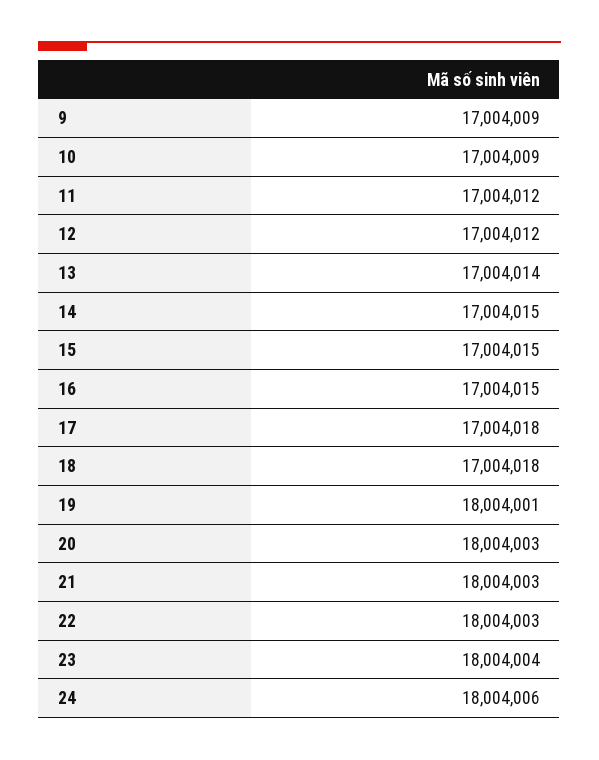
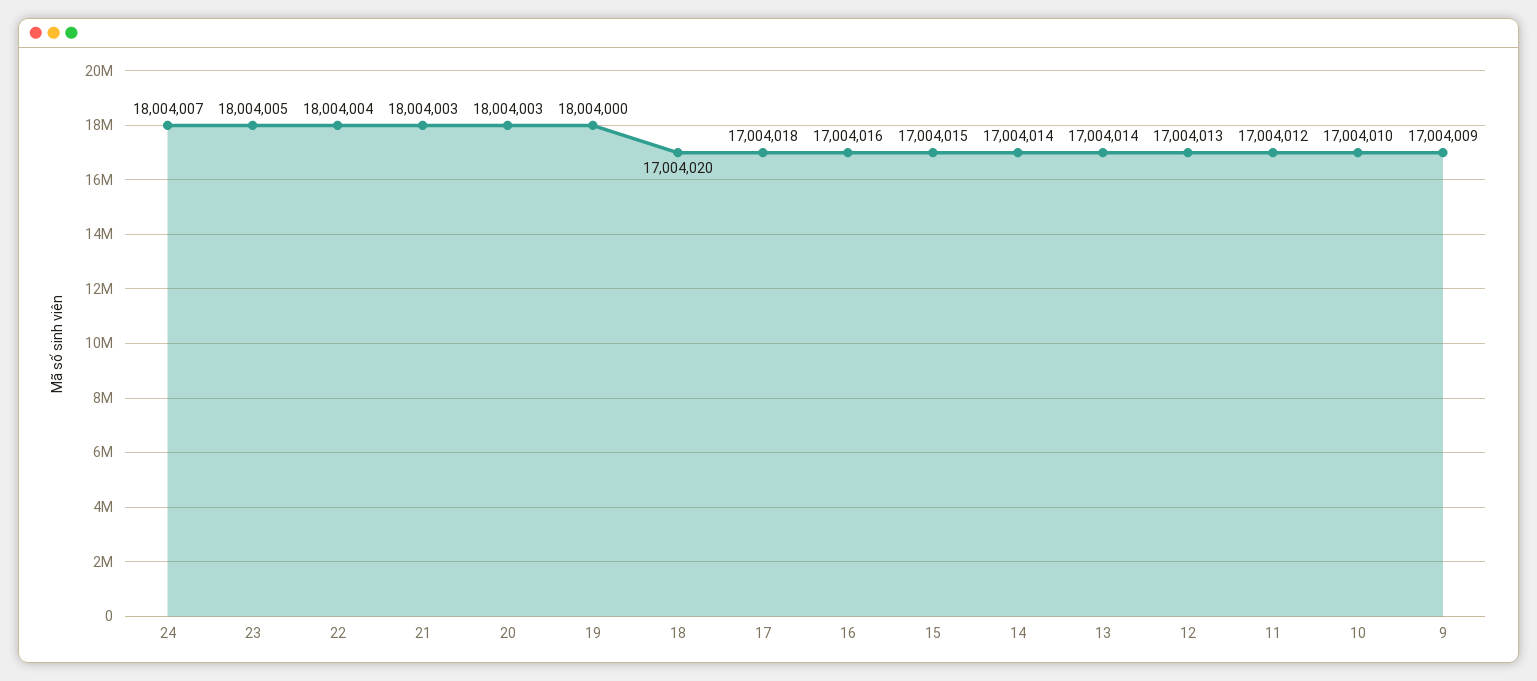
  {
    "9": 17004009,
-   "10": 17004009,
+   "10": 17004010,
    "11": 17004012,
-   "12": 17004012,
+   "12": 17004013,
    "13": 17004014,
-   "14": 17004015,
+   "14": 17004014,
    "15": 17004015,
-   "16": 17004015,
+   "16": 17004016,
    "17": 17004018,
-   "18": 17004018,
+   "18": 17004020,
-   "19": 18004001,
+   "19": 18004000,
    "20": 18004003,
    "21": 18004003,
-   "22": 18004003,
+   "22": 18004004,
-   "23": 18004004,
+   "23": 18004005,
-   "24": 18004006
+   "24": 18004007
  }

